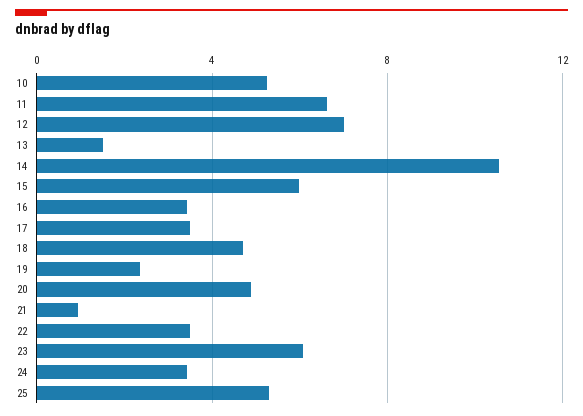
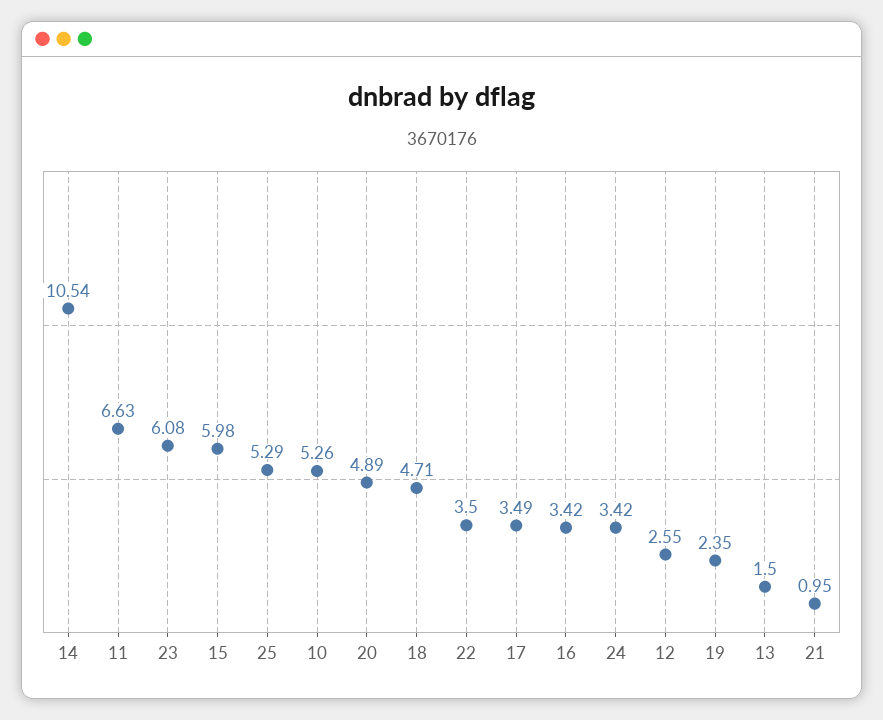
  {
    "10": 5.26,
    "11": 6.63,
-   "12": 7,
+   "12": 2.55,
    "13": 1.5,
    "14": 10.54,
    "15": 5.98,
    "16": 3.42,
    "17": 3.49,
    "18": 4.71,
    "19": 2.35,
    "20": 4.89,
    "21": 0.95,
    "22": 3.5,
    "23": 6.08,
    "24": 3.42,
    "25": 5.29
  }

